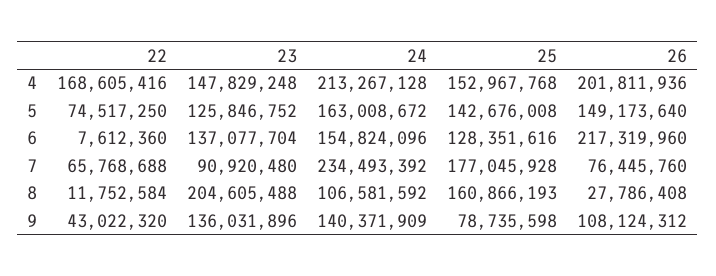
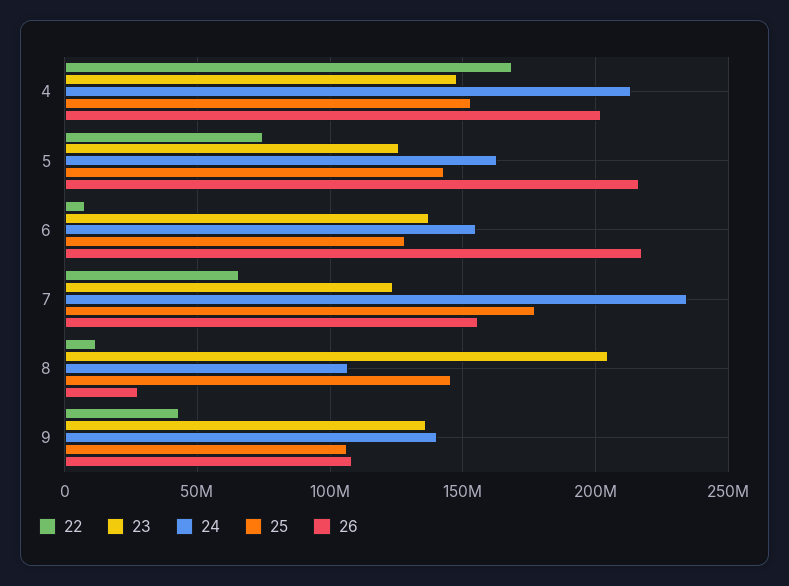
  {
    "22": {
      "4": 168605416,
      "5": 74517250,
      "6": 7612360,
      "7": 65768688,
      "8": 11752584,
      "9": 43022320
    },
    "23": {
      "4": 147829248,
      "5": 125846752,
      "6": 137077704,
-     "7": 90920480,
+     "7": 125000000,
      "8": 204605488,
      "9": 136031896
    },
    "24": {
      "4": 213267128,
      "5": 163008672,
      "6": 154824096,
      "7": 234493392,
      "8": 106581592,
      "9": 140371909
    },
    "25": {
      "4": 152967768,
      "5": 142676008,
      "6": 128351616,
      "7": 177045928,
-     "8": 160866193,
+     "8": 145000000,
-     "9": 78735598
+     "9": 105000000
    },
    "26": {
      "4": 201811936,
-     "5": 149173640,
+     "5": 215000000,
      "6": 217319960,
-     "7": 76445760,
+     "7": 155000000,
      "8": 27786408,
      "9": 108124312
    }
  }

